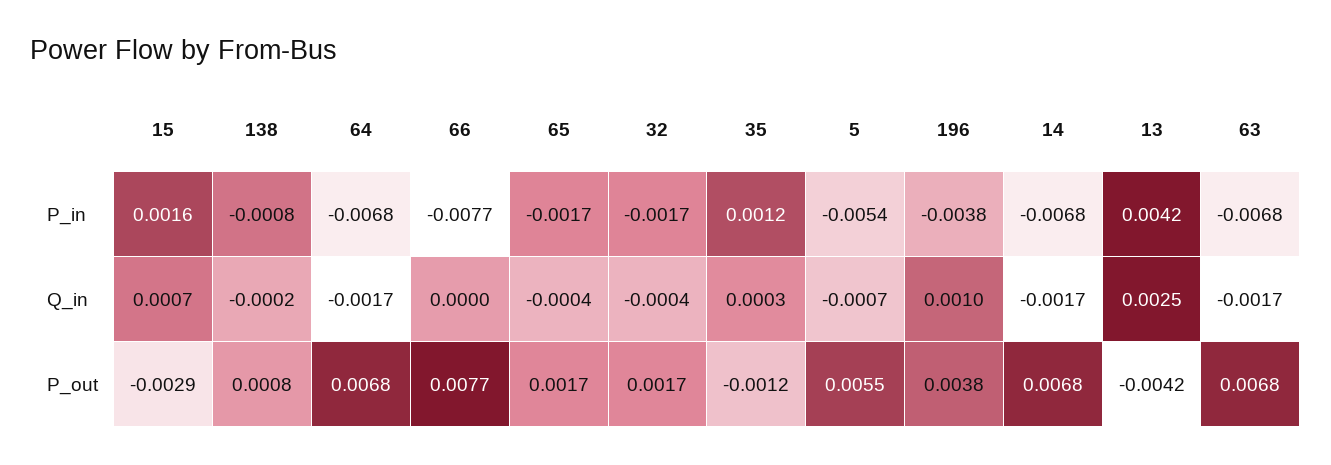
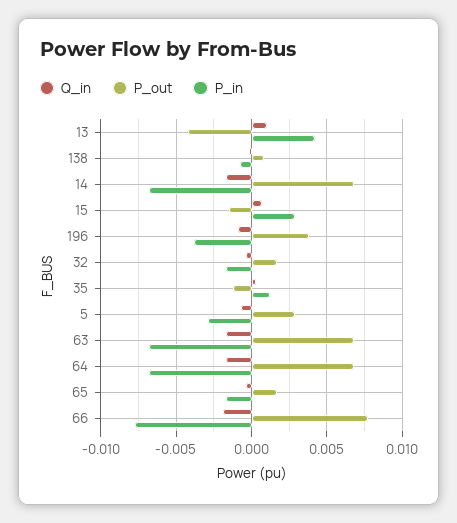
  {
    "P_in": {
-     "15": 0.0016,
+     "15": 0.003,
      "138": -0.0008,
      "64": -0.0068,
      "66": -0.0077,
      "65": -0.0017,
      "32": -0.0017,
      "35": 0.0012,
-     "5": -0.0054,
+     "5": -0.003,
      "196": -0.0038,
      "14": -0.0068,
      "13": 0.0042,
      "63": -0.0068
    },
    "Q_in": {
      "15": 0.0007,
      "138": -0.0002,
      "64": -0.0017,
-     "66": 0,
+     "66": -0.002,
      "65": -0.0004,
      "32": -0.0004,
      "35": 0.0003,
      "5": -0.0007,
-     "196": 0.001,
+     "196": -0.001,
      "14": -0.0017,
-     "13": 0.0025,
+     "13": 0.001,
      "63": -0.0017
    },
    "P_out": {
-     "15": -0.0029,
+     "15": -0.0015,
      "138": 0.0008,
      "64": 0.0068,
      "66": 0.0077,
      "65": 0.0017,
      "32": 0.0017,
      "35": -0.0012,
-     "5": 0.0055,
+     "5": 0.003,
      "196": 0.0038,
      "14": 0.0068,
      "13": -0.0042,
      "63": 0.0068
    }
  }

